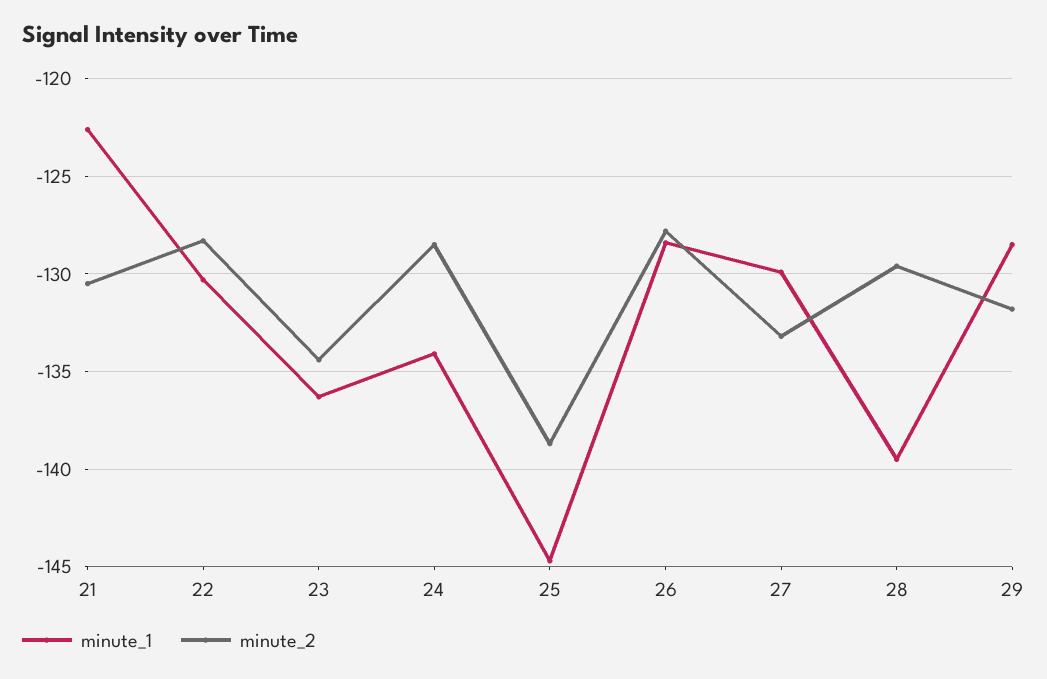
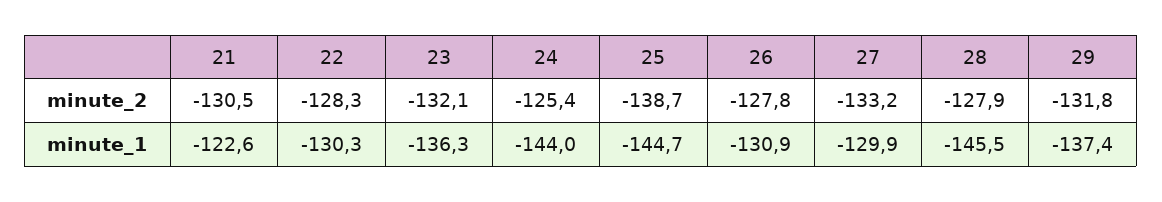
  {
    "minute_1": {
      "21": -122.6,
      "22": -130.3,
      "23": -136.3,
-     "24": -134,
+     "24": -144,
      "25": -144.7,
-     "26": -128.5,
+     "26": -130.9,
      "27": -129.9,
-     "28": -139.5,
+     "28": -145.5,
-     "29": -128.5
+     "29": -137.4
    },
    "minute_2": {
      "21": -130.5,
      "22": -128.3,
-     "23": -134.5,
+     "23": -132.1,
-     "24": -128.5,
+     "24": -125.4,
      "25": -138.7,
      "26": -127.8,
      "27": -133.2,
-     "28": -129.5,
+     "28": -127.9,
      "29": -131.8
    }
  }

